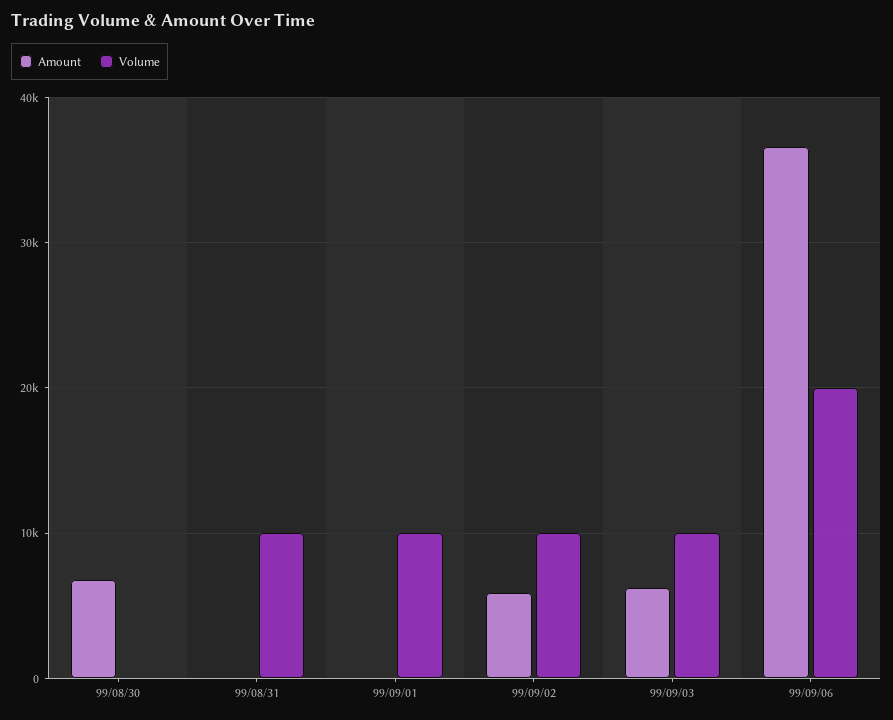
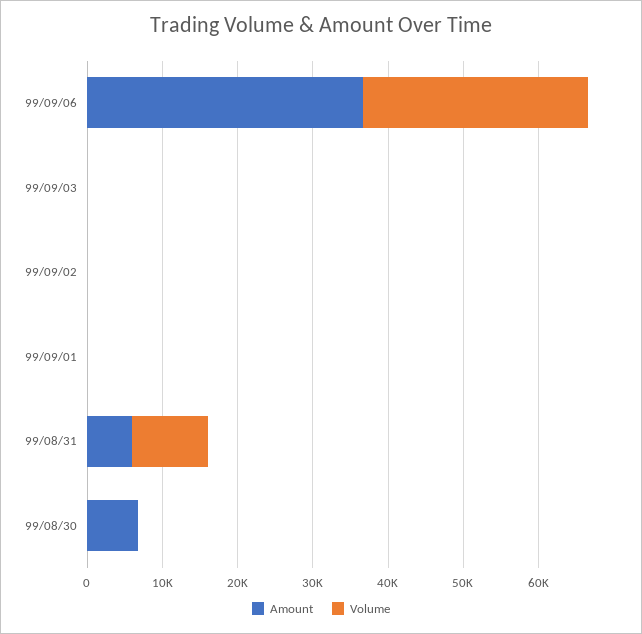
  {
    "Amount": {
      "99/08/30": 7000,
-     "99/08/31": 0,
+     "99/08/31": 6000,
      "99/09/01": 0,
-     "99/09/02": 6000,
+     "99/09/02": 0,
-     "99/09/03": 6000,
+     "99/09/03": 0,
      "99/09/06": 37000
    },
    "Volume": {
      "99/08/30": 0,
      "99/08/31": 10000,
-     "99/09/01": 10000,
+     "99/09/01": 0,
-     "99/09/02": 10000,
+     "99/09/02": 0,
-     "99/09/03": 10000,
+     "99/09/03": 0,
-     "99/09/06": 20000
+     "99/09/06": 30000
    }
  }

